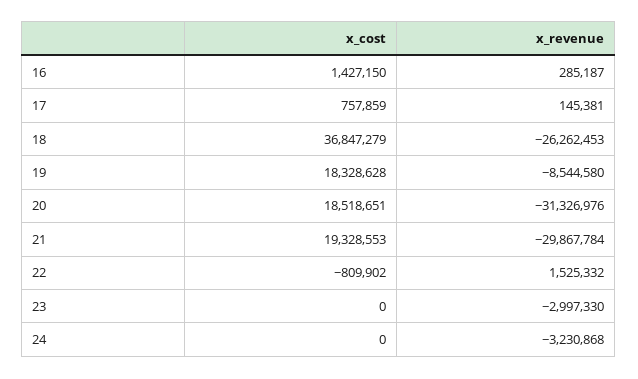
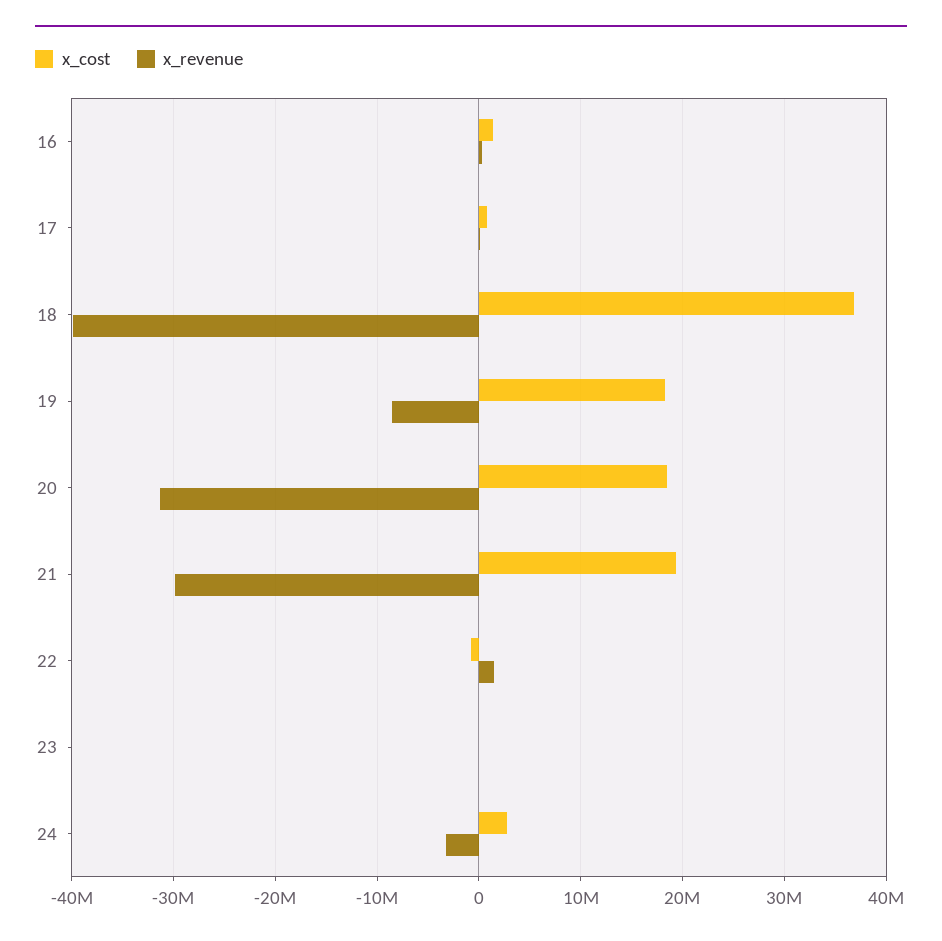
  {
    "x_cost": {
      "16": 1427150,
      "17": 757859,
      "18": 36847279,
      "19": 18328628,
      "20": 18518651,
      "21": 19328553,
      "22": -809902,
      "23": 0,
-     "24": 0
+     "24": 3000000
    },
    "x_revenue": {
      "16": 285187,
      "17": 145381,
-     "18": -26262453,
+     "18": -40000000,
      "19": -8544580,
      "20": -31326976,
      "21": -29867784,
      "22": 1525332,
-     "23": -2997330,
+     "23": 0,
      "24": -3230868
    }
  }

